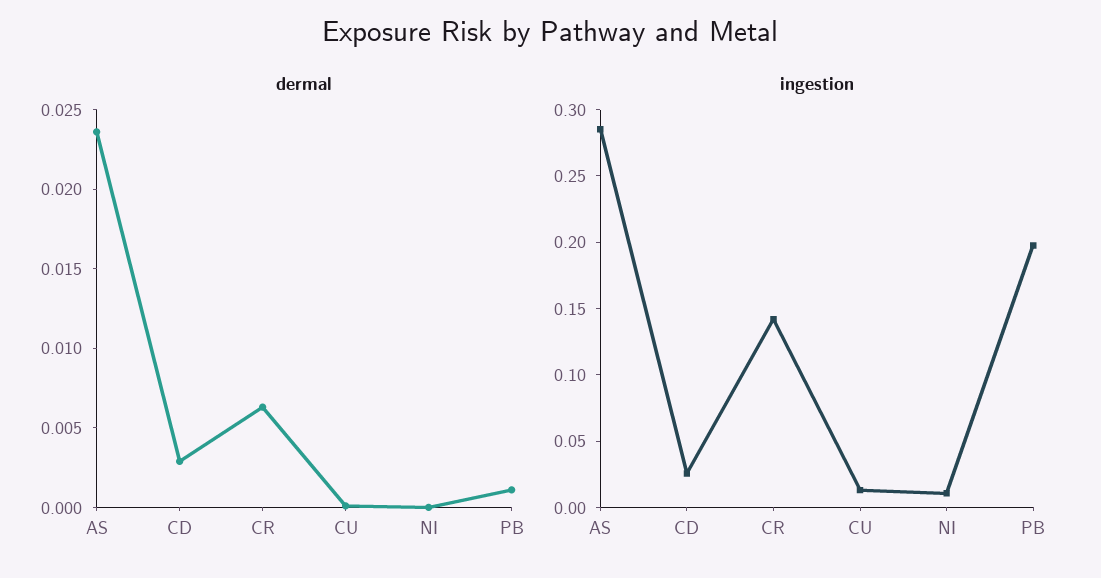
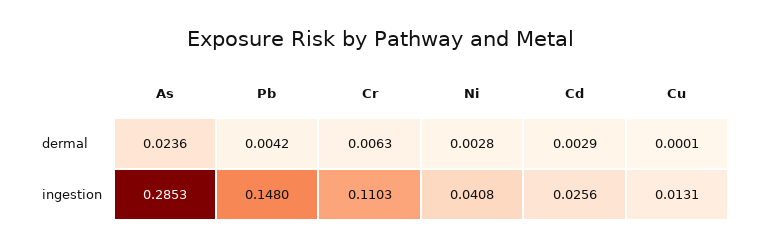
  {
    "dermal": {
      "AS": 0.0236,
      "CD": 0.0029,
      "CR": 0.0063,
      "CU": 0.0001,
-     "NI": 0,
+     "NI": 0.0028,
-     "PB": 0.001
+     "PB": 0.0042
    },
    "ingestion": {
      "AS": 0.2853,
      "CD": 0.0256,
-     "CR": 0.14,
+     "CR": 0.1103,
      "CU": 0.0131,
-     "NI": 0.01,
+     "NI": 0.0408,
-     "PB": 0.2
+     "PB": 0.148
    }
  }

